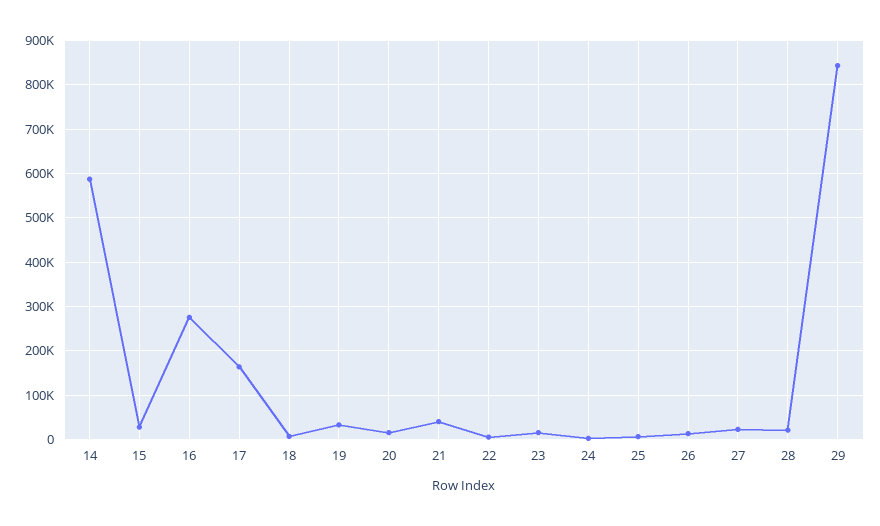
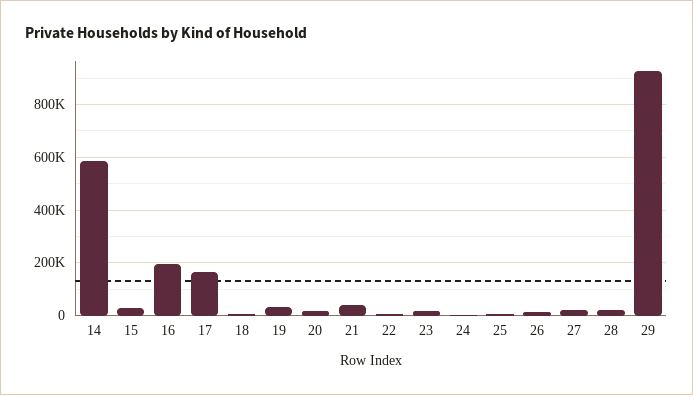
  {
    "14": 580000,
    "15": 20000,
-   "16": 280000,
+   "16": 200000,
    "17": 160000,
    "18": 0,
    "19": 40000,
    "20": 20000,
    "21": 40000,
    "22": 0,
    "23": 20000,
    "24": 0,
    "25": 0,
    "26": 20000,
    "27": 20000,
    "28": 20000,
-   "29": 840000
+   "29": 925000
  }

